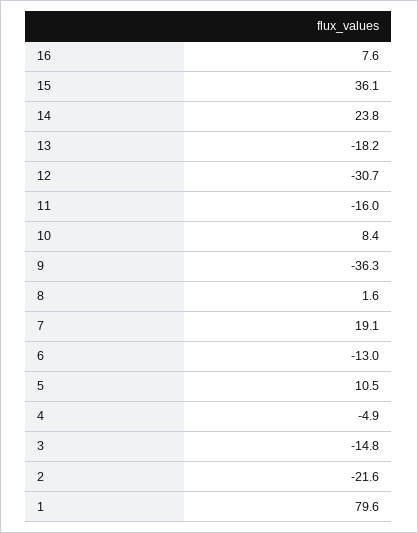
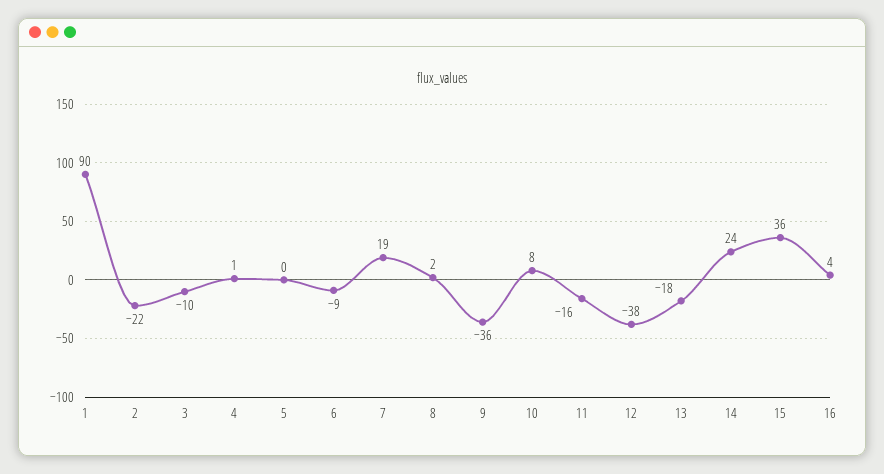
  {
-   "16": 7.6,
+   "16": 4,
    "15": 36.1,
    "14": 23.8,
    "13": -18.2,
-   "12": -30.7,
+   "12": -38,
    "11": -16,
    "10": 8.4,
    "9": -36.3,
    "8": 1.6,
    "7": 19.1,
-   "6": -13,
+   "6": -9,
-   "5": 10.5,
+   "5": 0,
-   "4": -4.9,
+   "4": 1,
-   "3": -14.8,
+   "3": -10,
    "2": -21.6,
-   "1": 79.6
+   "1": 90
  }

